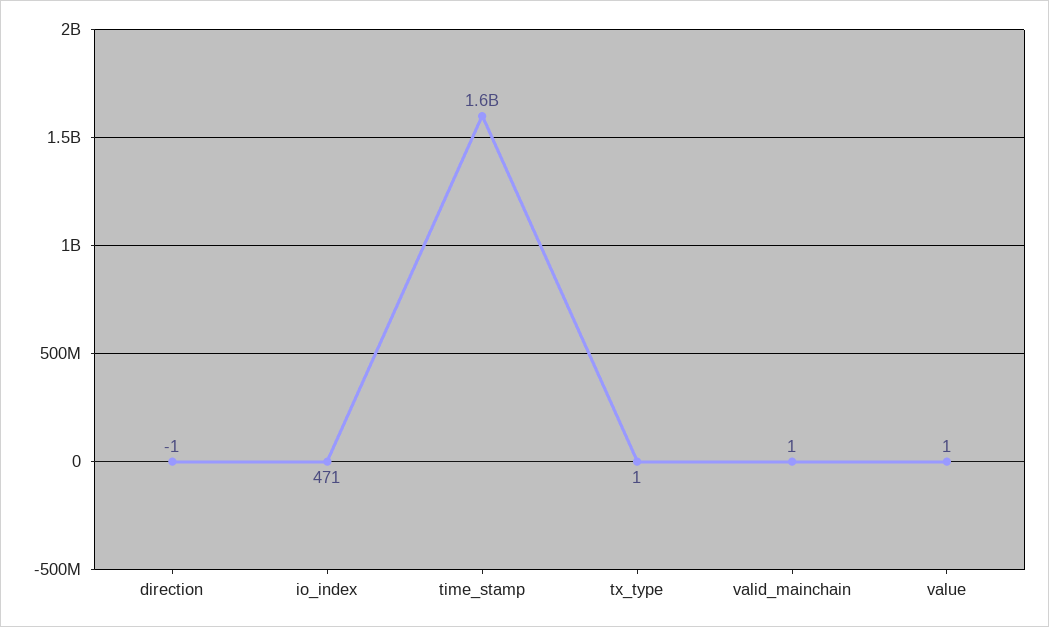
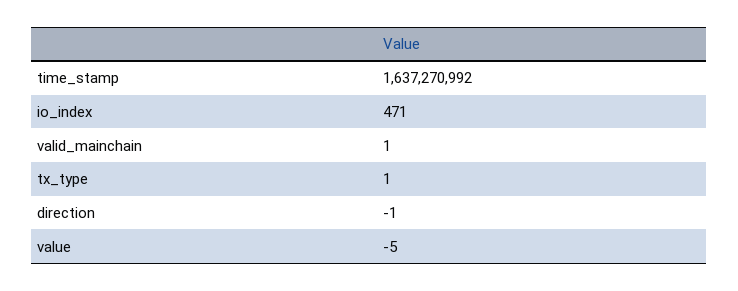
  {
    "direction": -1,
    "io_index": 471,
    "time_stamp": 1637270992,
    "tx_type": 1,
    "valid_mainchain": 1,
-   "value": 1
+   "value": -5
  }

